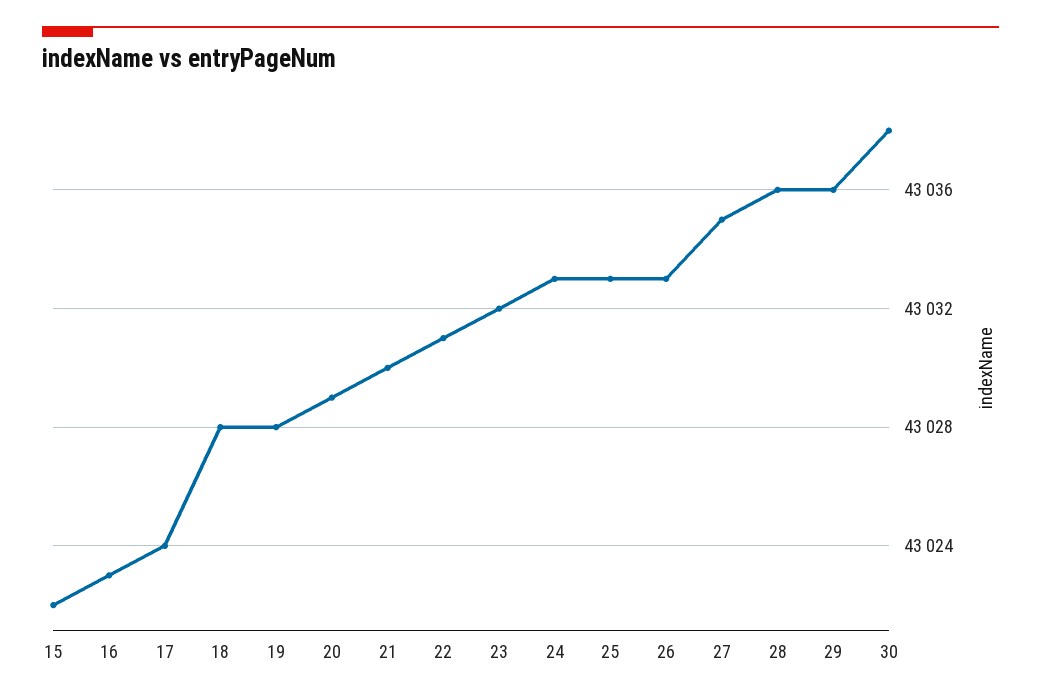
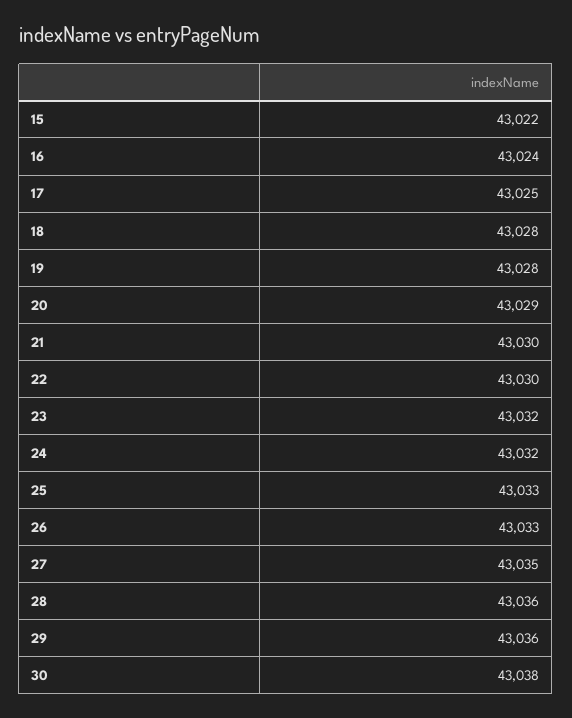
  {
    "15": 43022,
-   "16": 43023,
+   "16": 43024,
-   "17": 43024,
+   "17": 43025,
    "18": 43028,
    "19": 43028,
    "20": 43029,
    "21": 43030,
-   "22": 43031,
+   "22": 43030,
    "23": 43032,
-   "24": 43033,
+   "24": 43032,
    "25": 43033,
    "26": 43033,
    "27": 43035,
    "28": 43036,
    "29": 43036,
    "30": 43038
  }

